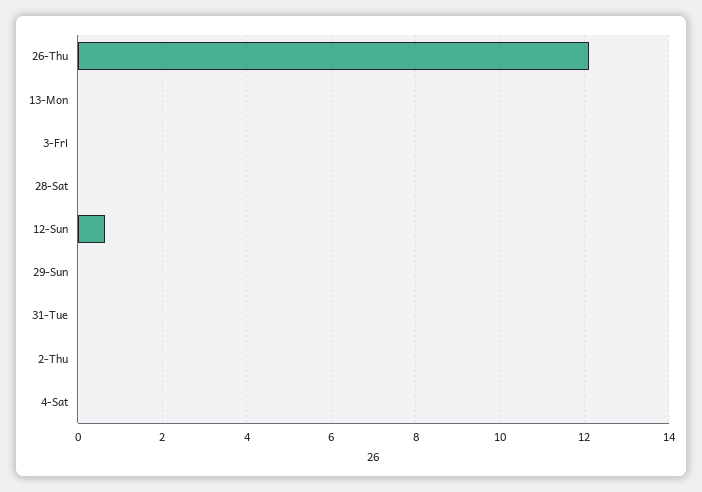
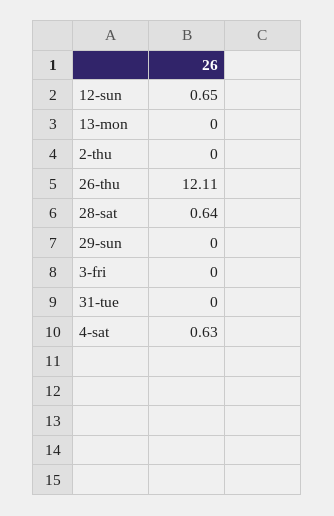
  {
    "26-Thu": 12.11,
    "13-Mon": 0,
    "3-Fri": 0,
-   "28-Sat": 0,
+   "28-Sat": 0.64,
    "12-Sun": 0.65,
    "29-Sun": 0,
    "31-Tue": 0,
    "2-Thu": 0,
-   "4-Sat": 0
+   "4-Sat": 0.63
  }

